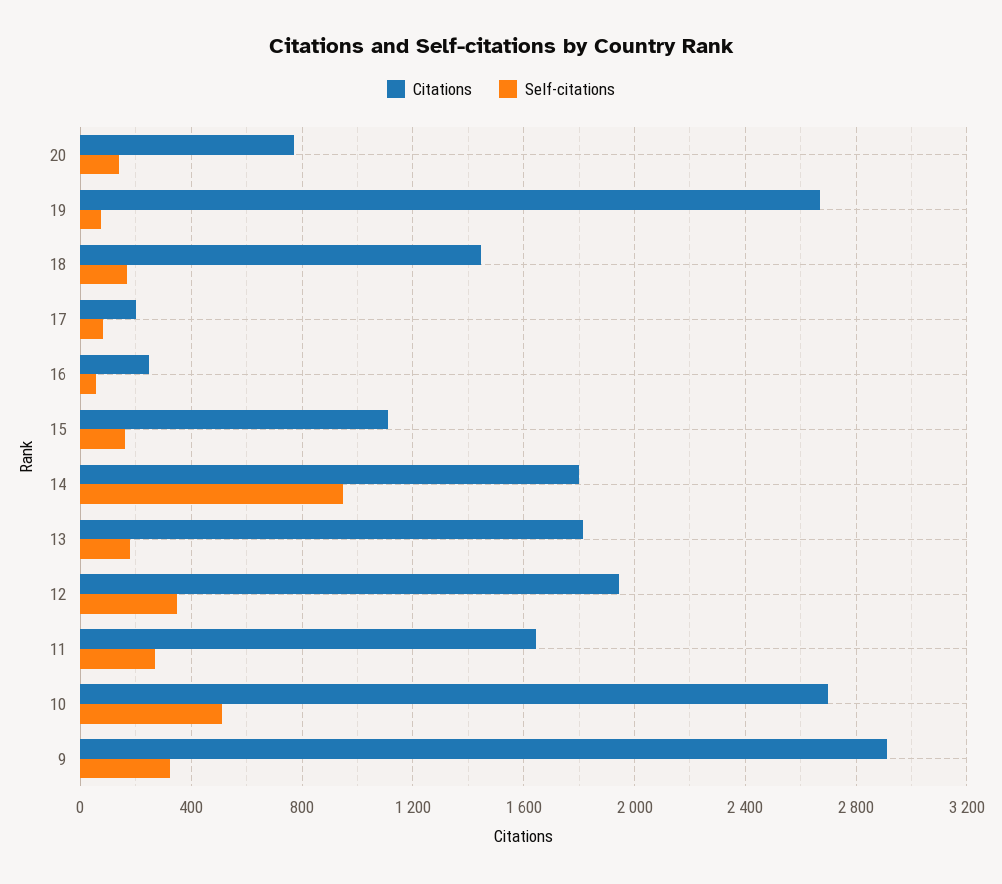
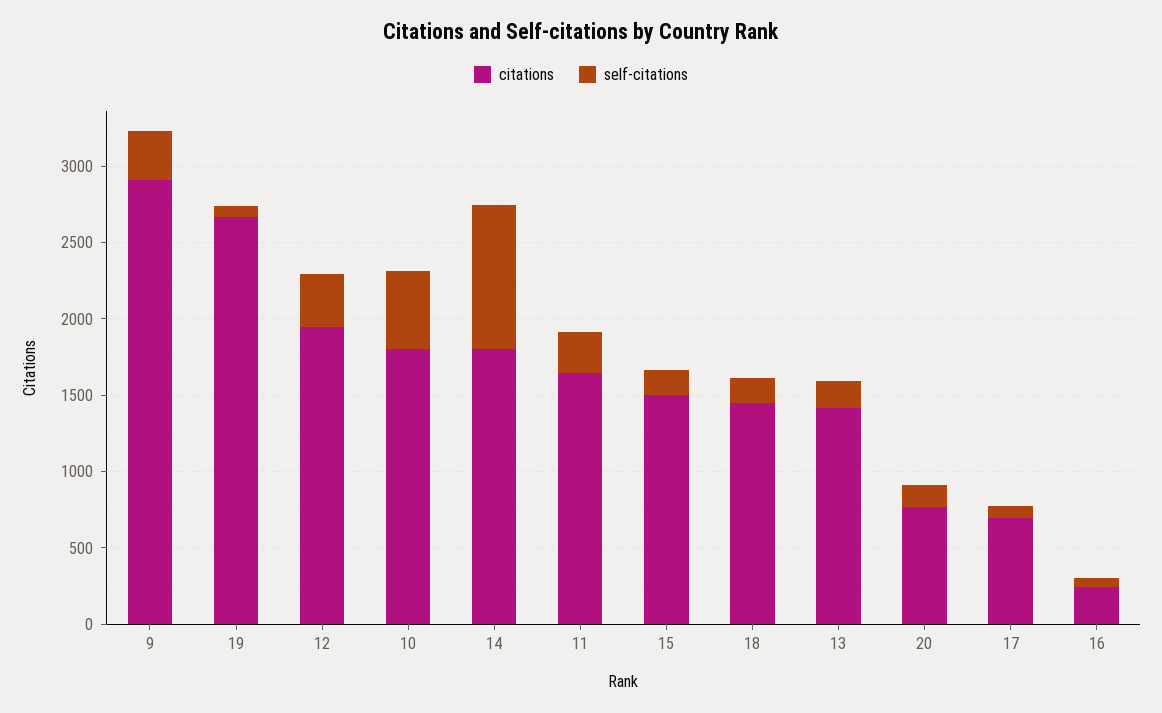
  {
    "Citations": {
      "20": 750,
      "19": 2650,
      "18": 1450,
-     "17": 200,
+     "17": 700,
      "16": 250,
-     "15": 1100,
+     "15": 1500,
      "14": 1800,
-     "13": 1800,
+     "13": 1400,
      "12": 1950,
      "11": 1650,
-     "10": 2700,
+     "10": 1800,
      "9": 2900
    },
    "Self-citations": {
      "20": 150,
      "19": 50,
      "18": 150,
      "17": 100,
      "16": 50,
      "15": 150,
      "14": 950,
      "13": 200,
      "12": 350,
      "11": 250,
      "10": 500,
      "9": 300
    }
  }

